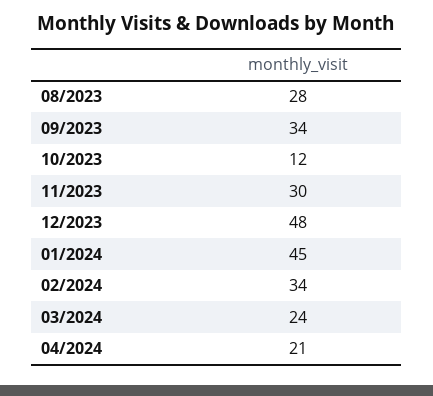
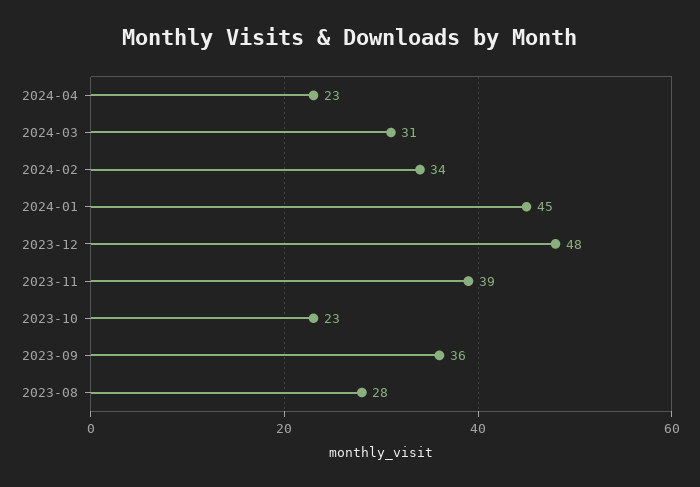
  {
    "08/2023": 28,
-   "09/2023": 34,
+   "09/2023": 36,
-   "10/2023": 12,
+   "10/2023": 23,
-   "11/2023": 30,
+   "11/2023": 39,
    "12/2023": 48,
    "01/2024": 45,
    "02/2024": 34,
-   "03/2024": 24,
+   "03/2024": 31,
-   "04/2024": 21
+   "04/2024": 23
  }

